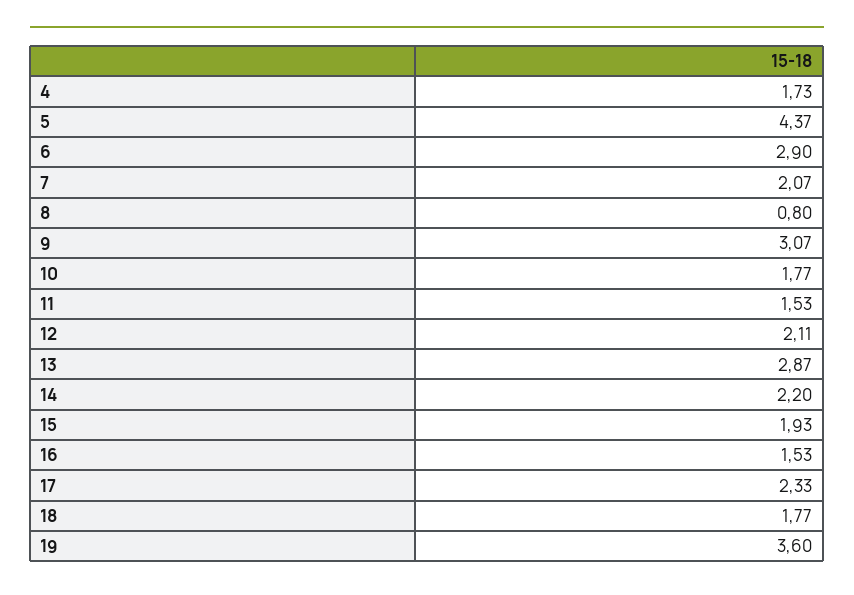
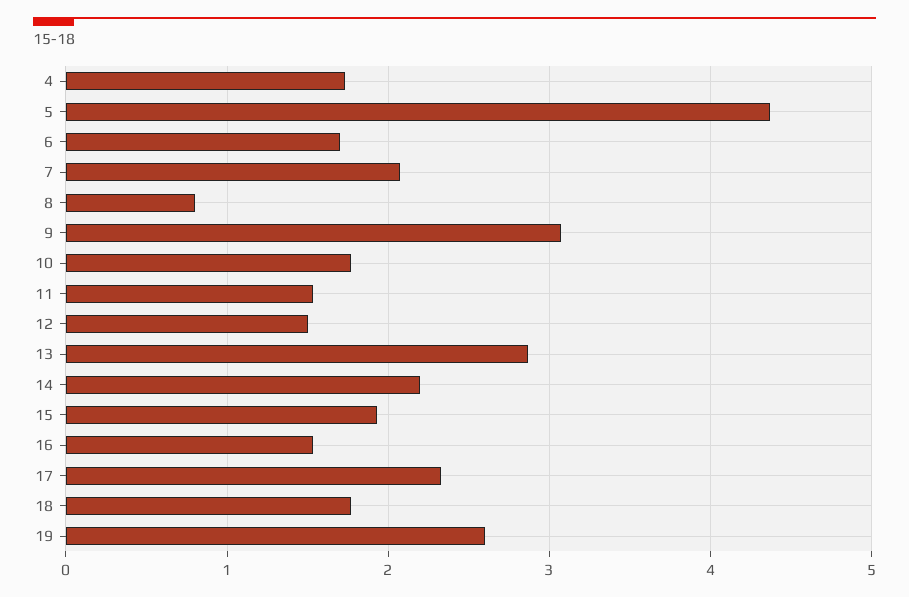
  {
    "4": 1.73,
    "5": 4.37,
-   "6": 2.9,
+   "6": 1.7,
    "7": 2.07,
    "8": 0.8,
    "9": 3.07,
    "10": 1.77,
    "11": 1.53,
-   "12": 2.11,
+   "12": 1.5,
    "13": 2.87,
    "14": 2.2,
    "15": 1.93,
    "16": 1.53,
    "17": 2.33,
    "18": 1.77,
-   "19": 3.6
+   "19": 2.6
  }

